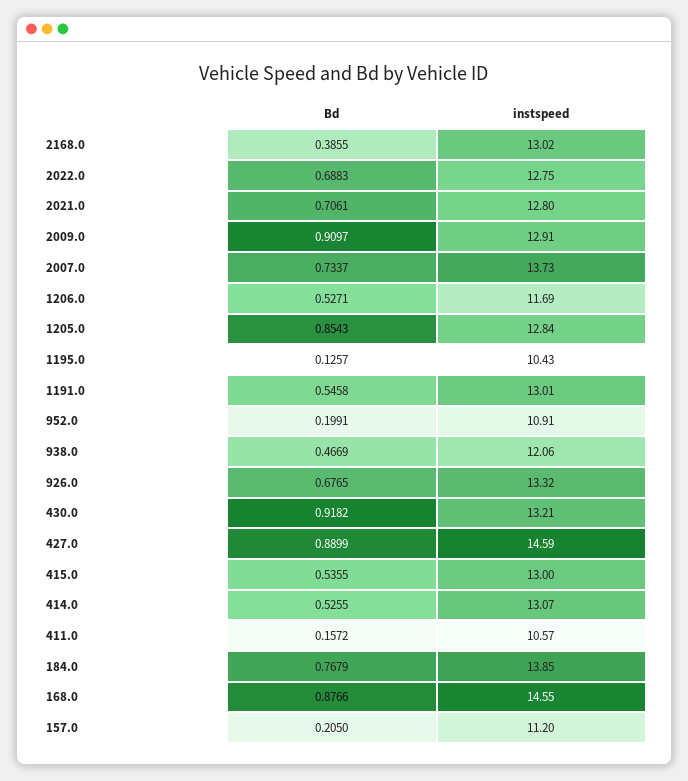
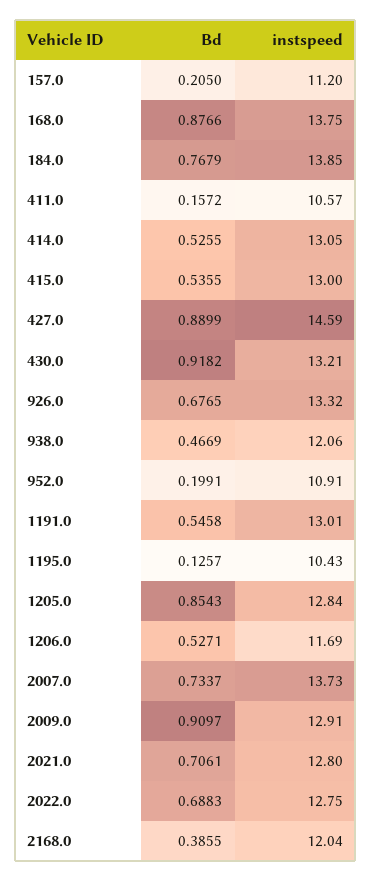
  {
    "Bd": {
      "2168.0": 0.3855,
      "2022.0": 0.6883,
      "2021.0": 0.7061,
      "2009.0": 0.9097,
      "2007.0": 0.7337,
      "1206.0": 0.5271,
      "1205.0": 0.8543,
      "1195.0": 0.1257,
      "1191.0": 0.5458,
      "952.0": 0.1991,
      "938.0": 0.4669,
      "926.0": 0.6765,
      "430.0": 0.9182,
      "427.0": 0.8899,
      "415.0": 0.5355,
      "414.0": 0.5255,
      "411.0": 0.1572,
      "184.0": 0.7679,
      "168.0": 0.8766,
      "157.0": 0.205
    },
    "instspeed": {
-     "2168.0": 13.02,
+     "2168.0": 12.04,
      "2022.0": 12.75,
      "2021.0": 12.8,
      "2009.0": 12.91,
      "2007.0": 13.73,
      "1206.0": 11.69,
      "1205.0": 12.84,
      "1195.0": 10.43,
      "1191.0": 13.01,
      "952.0": 10.91,
      "938.0": 12.06,
      "926.0": 13.32,
      "430.0": 13.21,
      "427.0": 14.59,
      "415.0": 13,
-     "414.0": 13.07,
+     "414.0": 13.05,
      "411.0": 10.57,
      "184.0": 13.85,
-     "168.0": 14.55,
+     "168.0": 13.75,
      "157.0": 11.2
    }
  }

